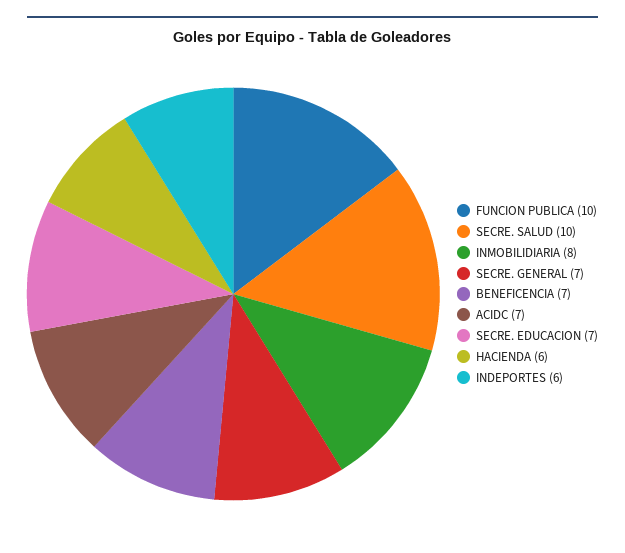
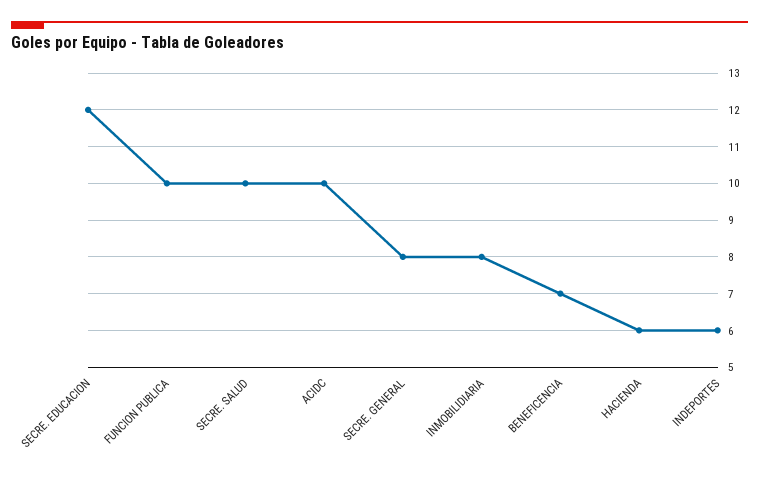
  {
    "FUNCION PUBLICA": 10,
    "SECRE. SALUD": 10,
    "INMOBILIDIARIA": 8,
-   "SECRE. GENERAL": 7,
+   "SECRE. GENERAL": 8,
    "BENEFICENCIA": 7,
-   "ACIDC": 7,
+   "ACIDC": 10,
-   "SECRE. EDUCACION": 7,
+   "SECRE. EDUCACION": 12,
    "HACIENDA": 6,
    "INDEPORTES": 6
  }

